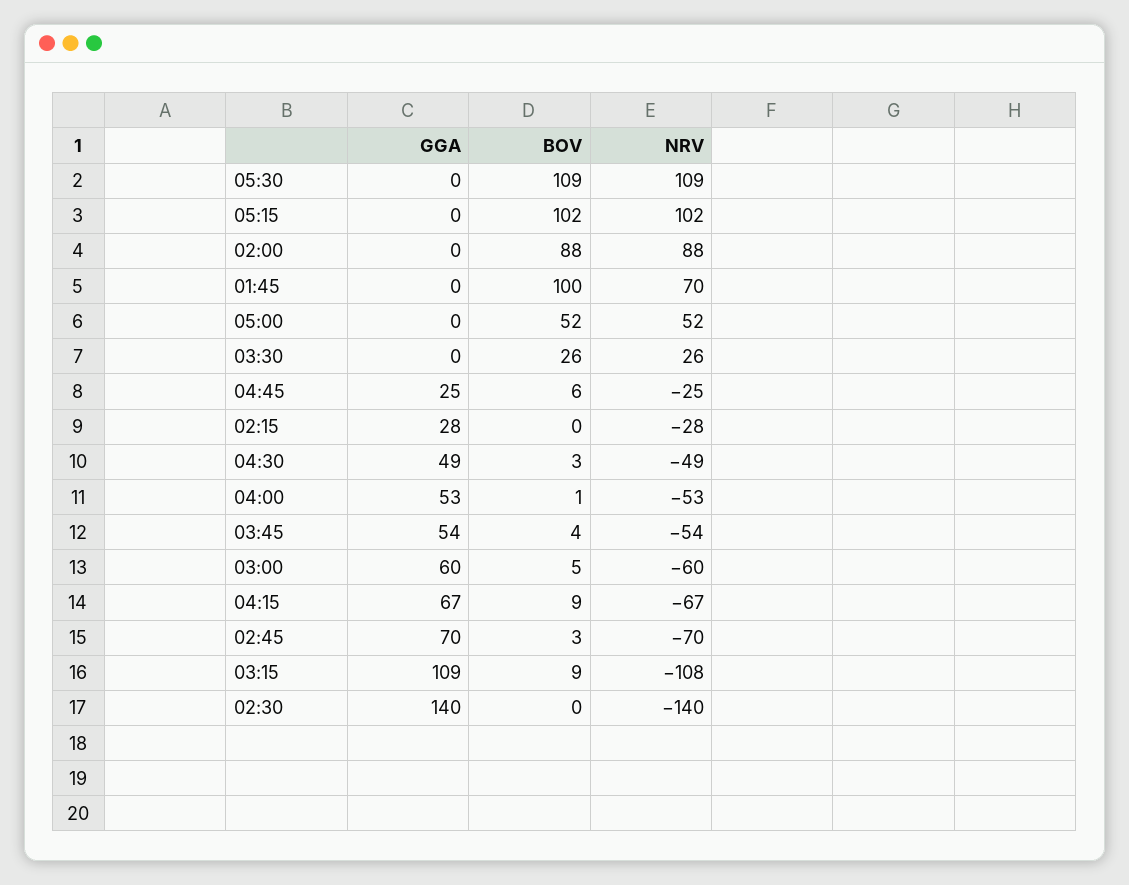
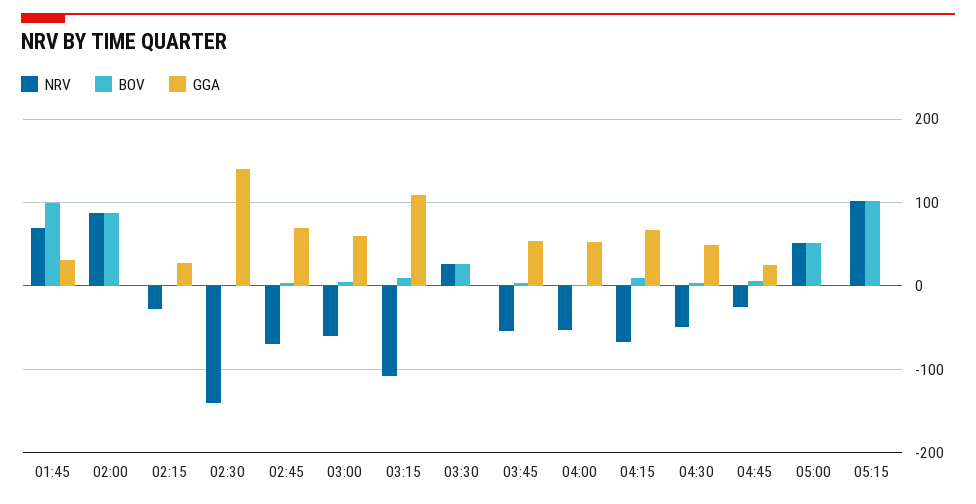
  {
    "GGA": {
-     "05:30": 0,
      "05:15": 0,
      "02:00": 0,
-     "01:45": 0,
+     "01:45": 30,
      "05:00": 0,
      "03:30": 0,
      "04:45": 25,
      "02:15": 28,
      "04:30": 49,
      "04:00": 53,
      "03:45": 54,
      "03:00": 60,
      "04:15": 67,
      "02:45": 70,
      "03:15": 109,
      "02:30": 140
    },
    "BOV": {
-     "05:30": 109,
      "05:15": 102,
      "02:00": 88,
      "01:45": 100,
      "05:00": 52,
      "03:30": 26,
      "04:45": 6,
      "02:15": 0,
      "04:30": 3,
      "04:00": 1,
      "03:45": 4,
      "03:00": 5,
      "04:15": 9,
      "02:45": 3,
      "03:15": 9,
      "02:30": 0
    },
    "NRV": {
-     "05:30": 109,
      "05:15": 102,
      "02:00": 88,
      "01:45": 70,
      "05:00": 52,
      "03:30": 26,
      "04:45": -25,
      "02:15": -28,
      "04:30": -49,
      "04:00": -53,
      "03:45": -54,
      "03:00": -60,
      "04:15": -67,
      "02:45": -70,
      "03:15": -108,
      "02:30": -140
    }
  }

